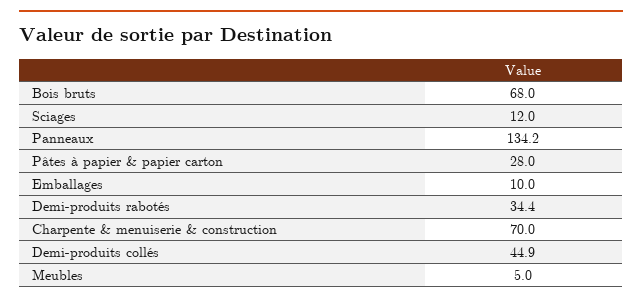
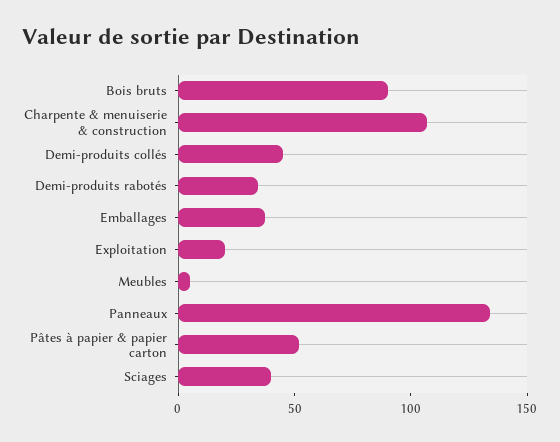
  {
-   "Bois bruts": 68,
+   "Bois bruts": 90,
-   "Sciages": 12,
+   "Sciages": 40,
    "Panneaux": 134.2,
-   "Pâtes à papier & papier carton": 28,
+   "Pâtes à papier & papier carton": 50,
-   "Emballages": 10,
+   "Emballages": 40,
    "Demi-produits rabotés": 34.4,
-   "Charpente & menuiserie & construction": 70,
+   "Charpente & menuiserie & construction": 110,
    "Demi-produits collés": 44.9,
-   "Meubles": 5
+   "Meubles": 5,
+   "Exploitation": 20
  }

